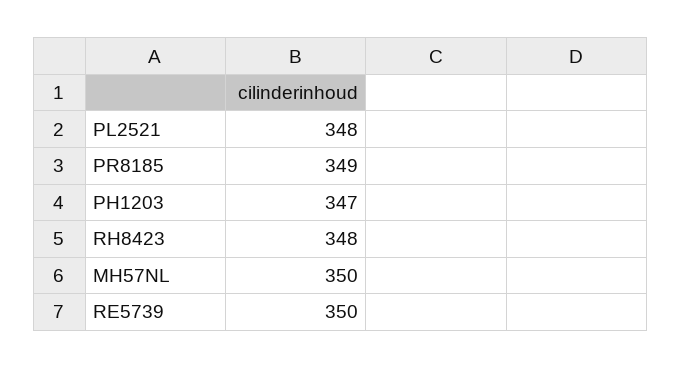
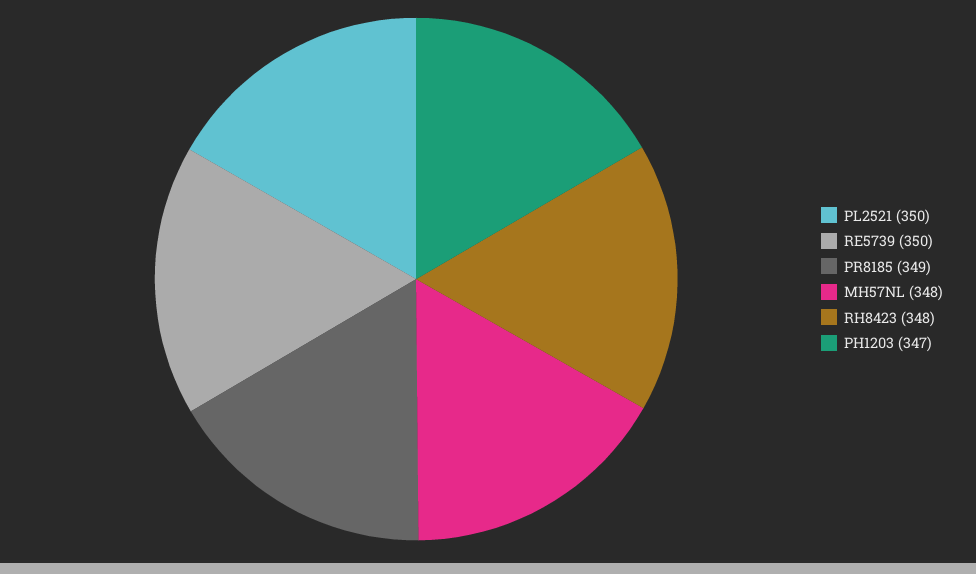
  {
-   "PL2521": 348,
+   "PL2521": 350,
    "PR8185": 349,
    "PH1203": 347,
    "RH8423": 348,
-   "MH57NL": 350,
+   "MH57NL": 348,
    "RE5739": 350
  }

